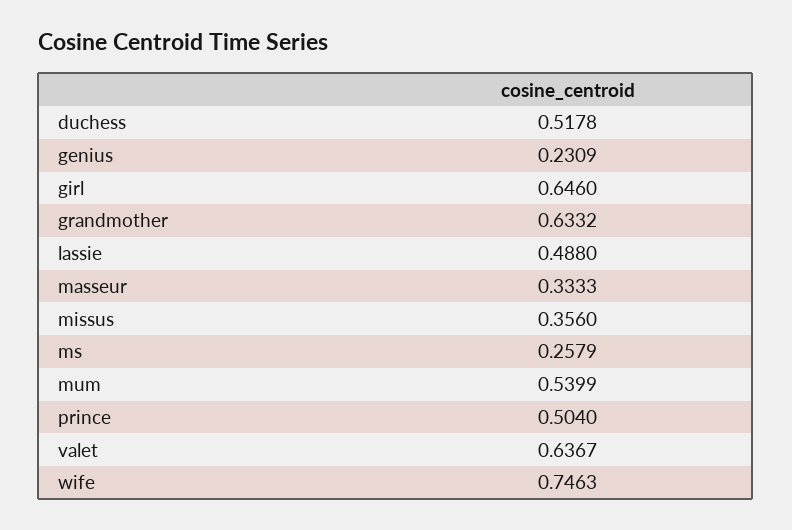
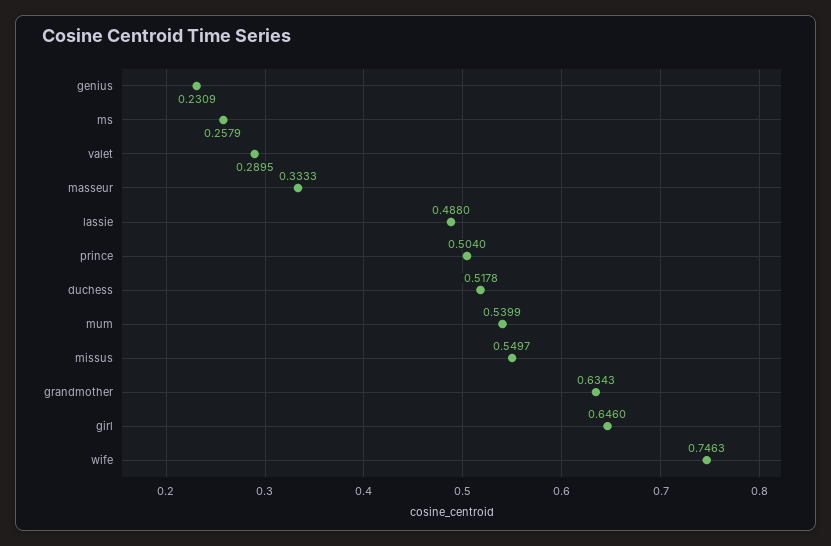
  {
    "duchess": 0.5178,
    "genius": 0.2309,
    "girl": 0.646,
-   "grandmother": 0.6332,
+   "grandmother": 0.6343,
    "lassie": 0.488,
    "masseur": 0.3333,
-   "missus": 0.356,
+   "missus": 0.5497,
    "ms": 0.2579,
    "mum": 0.5399,
    "prince": 0.504,
-   "valet": 0.6367,
+   "valet": 0.2895,
    "wife": 0.7463
  }

